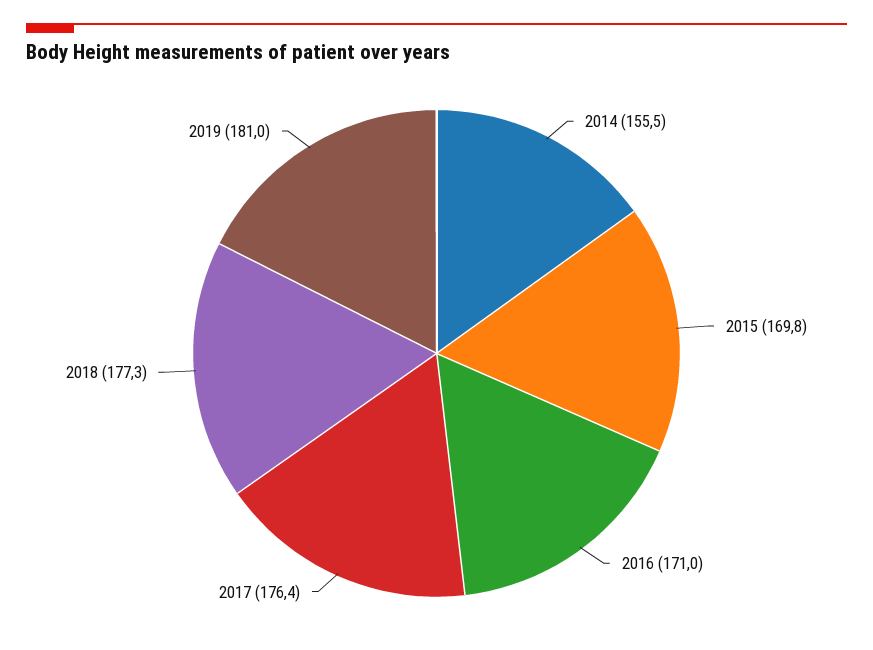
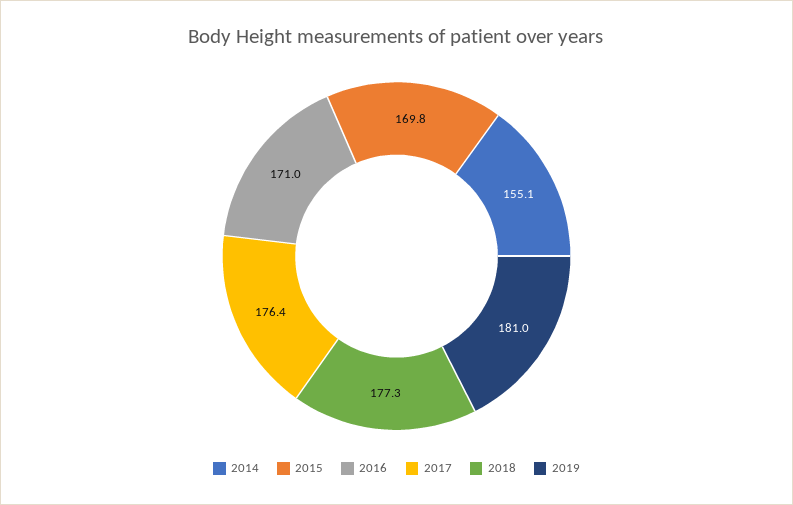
  {
-   "2014": 155.5,
+   "2014": 155.1,
    "2015": 169.8,
    "2016": 171,
    "2017": 176.4,
    "2018": 177.3,
    "2019": 181
  }

